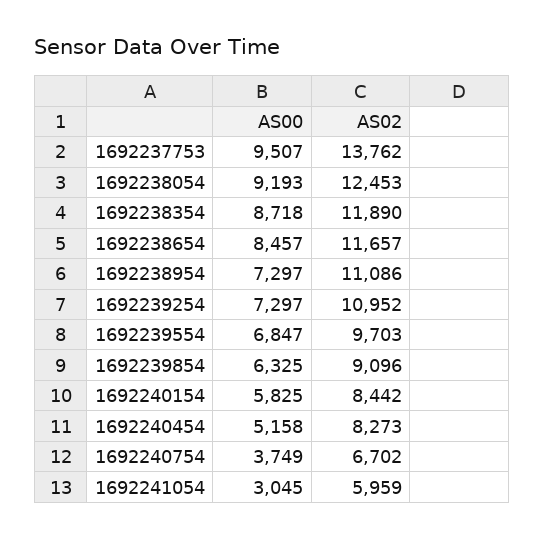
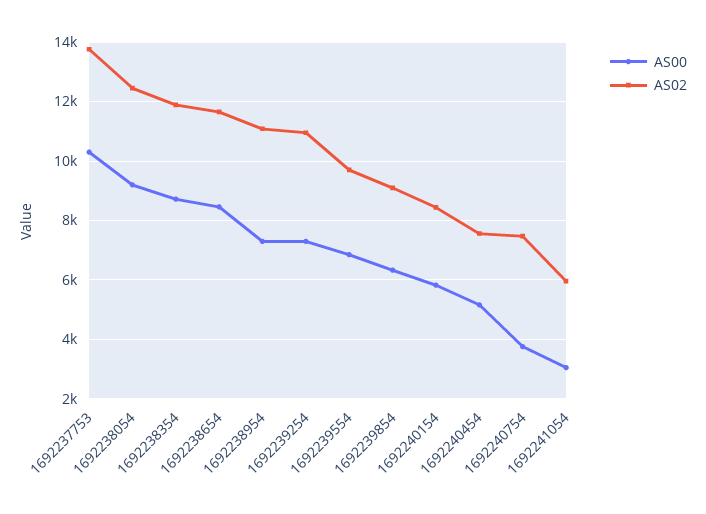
  {
    "AS00": {
-     "1692237753": 9507,
+     "1692237753": 10250,
      "1692238054": 9193,
      "1692238354": 8718,
      "1692238654": 8457,
      "1692238954": 7297,
      "1692239254": 7297,
      "1692239554": 6847,
      "1692239854": 6325,
      "1692240154": 5825,
      "1692240454": 5158,
      "1692240754": 3749,
      "1692241054": 3045
    },
    "AS02": {
      "1692237753": 13762,
      "1692238054": 12453,
      "1692238354": 11890,
      "1692238654": 11657,
      "1692238954": 11086,
      "1692239254": 10952,
      "1692239554": 9703,
      "1692239854": 9096,
      "1692240154": 8442,
-     "1692240454": 8273,
+     "1692240454": 7500,
-     "1692240754": 6702,
+     "1692240754": 7500,
      "1692241054": 5959
    }
  }

